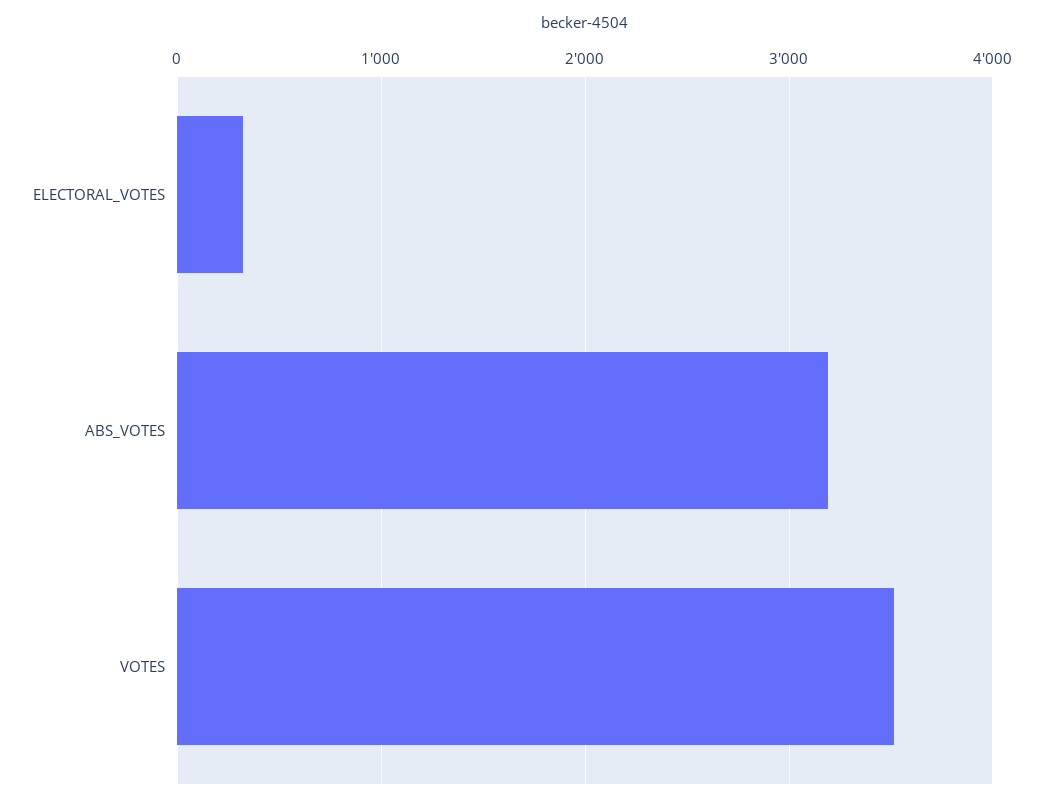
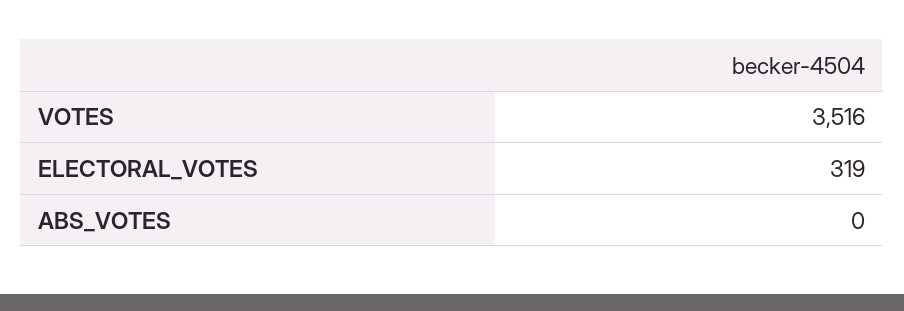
  {
    "ELECTORAL_VOTES": 319,
-   "ABS_VOTES": 3200,
+   "ABS_VOTES": 0,
    "VOTES": 3516
  }

